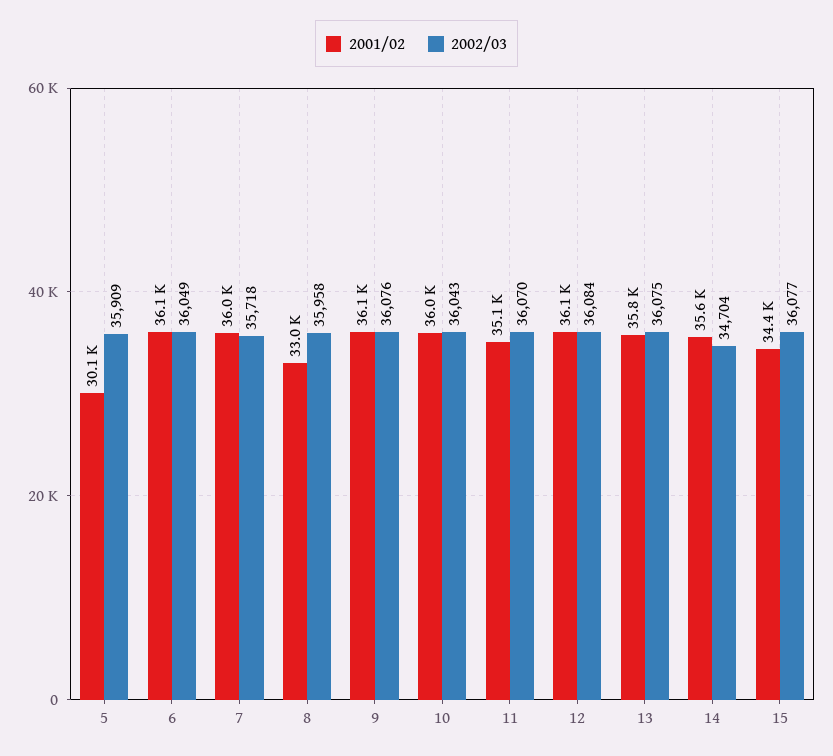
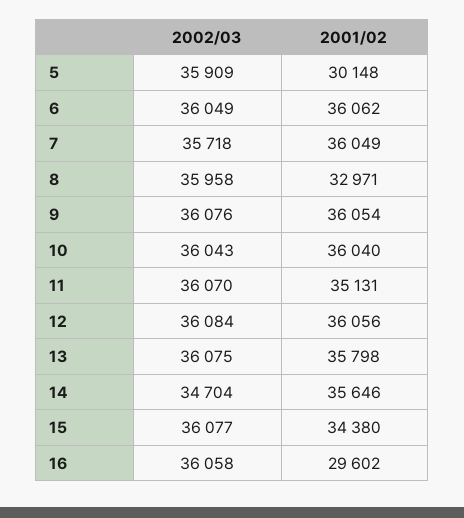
  {
    "2001/02": {
      "5": 30148,
      "6": 36062,
      "7": 36049,
      "8": 32971,
      "9": 36054,
      "10": 36040,
      "11": 35131,
      "12": 36056,
      "13": 35798,
      "14": 35646,
-     "15": 34380
+     "15": 34380,
+     "16": 29602
    },
    "2002/03": {
      "5": 35909,
      "6": 36049,
      "7": 35718,
      "8": 35958,
      "9": 36076,
      "10": 36043,
      "11": 36070,
      "12": 36084,
      "13": 36075,
      "14": 34704,
-     "15": 36077
+     "15": 36077,
+     "16": 36058
    }
  }

